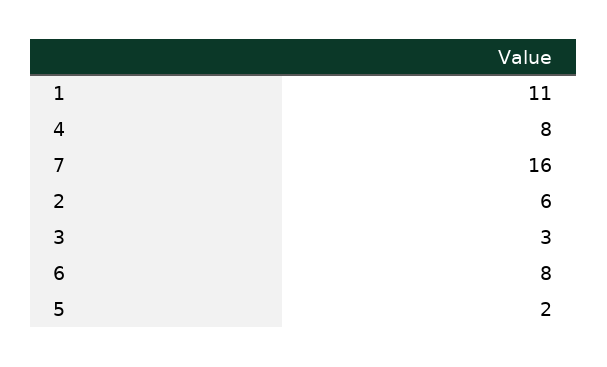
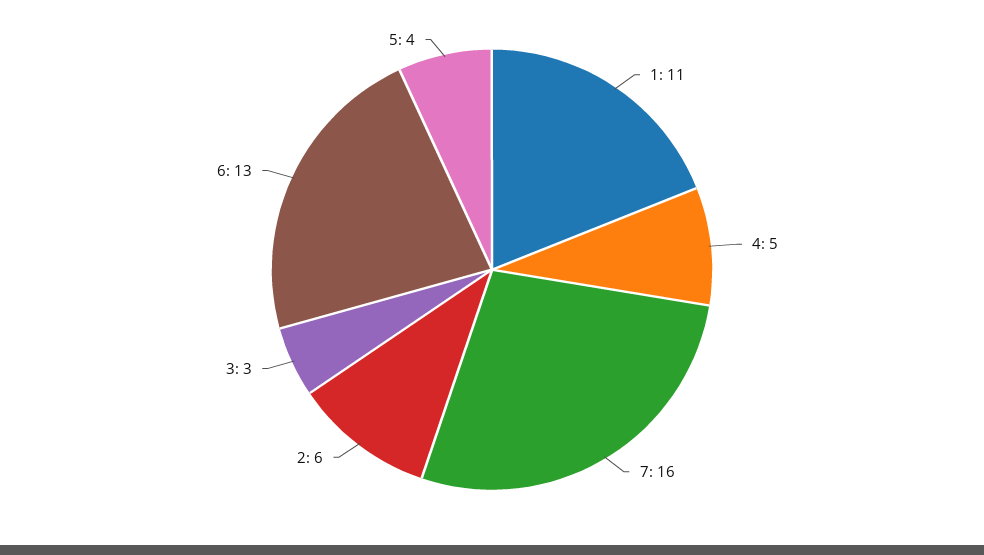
  {
    "1": 11,
-   "4": 8,
+   "4": 5,
    "7": 16,
    "2": 6,
    "3": 3,
-   "6": 8,
+   "6": 13,
-   "5": 2
+   "5": 4
  }

